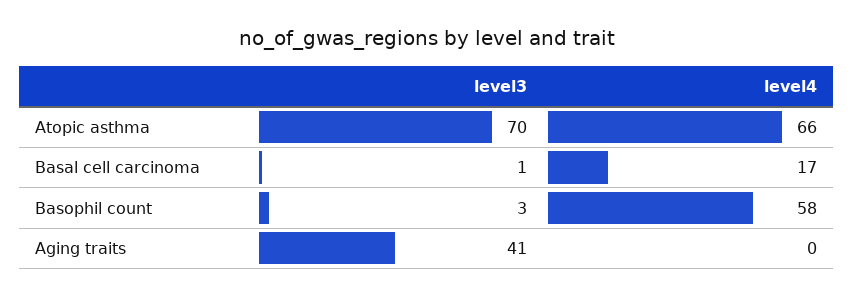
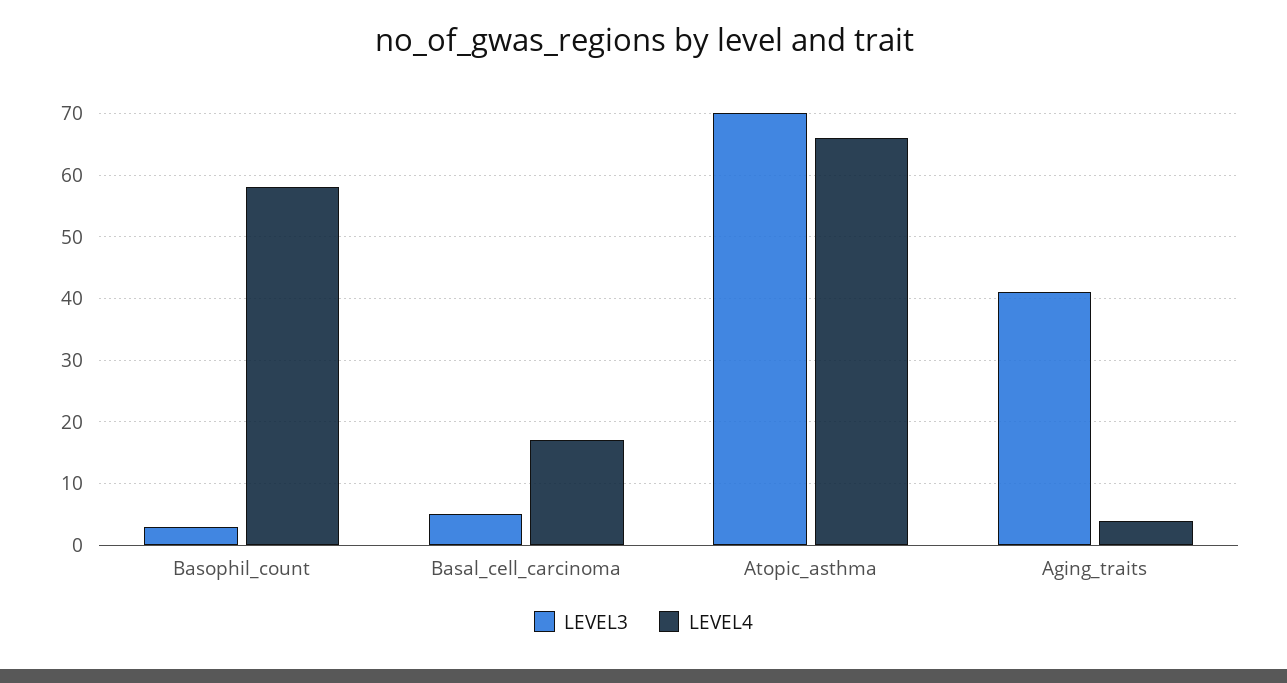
  {
    "level3": {
      "Atopic asthma": 70,
-     "Basal cell carcinoma": 1,
+     "Basal cell carcinoma": 5,
      "Basophil count": 3,
      "Aging traits": 41
    },
    "level4": {
      "Atopic asthma": 66,
      "Basal cell carcinoma": 17,
      "Basophil count": 58,
-     "Aging traits": 0
+     "Aging traits": 4
    }
  }

